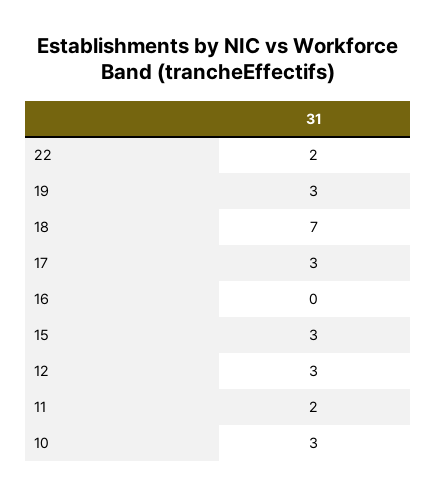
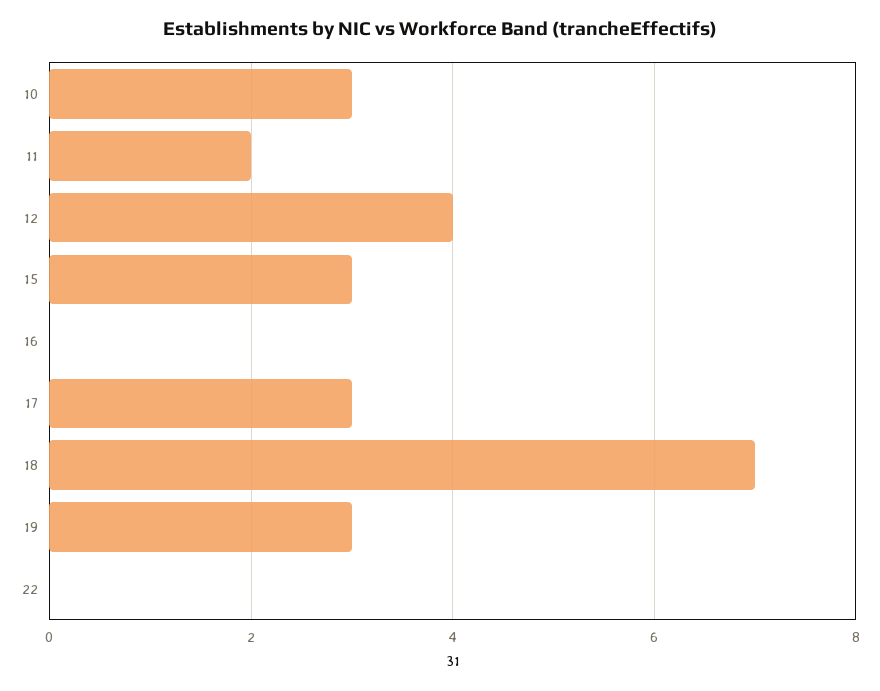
  {
-   "22": 2,
+   "22": 0,
    "19": 3,
    "18": 7,
    "17": 3,
    "16": 0,
    "15": 3,
-   "12": 3,
+   "12": 4,
    "11": 2,
    "10": 3
  }

